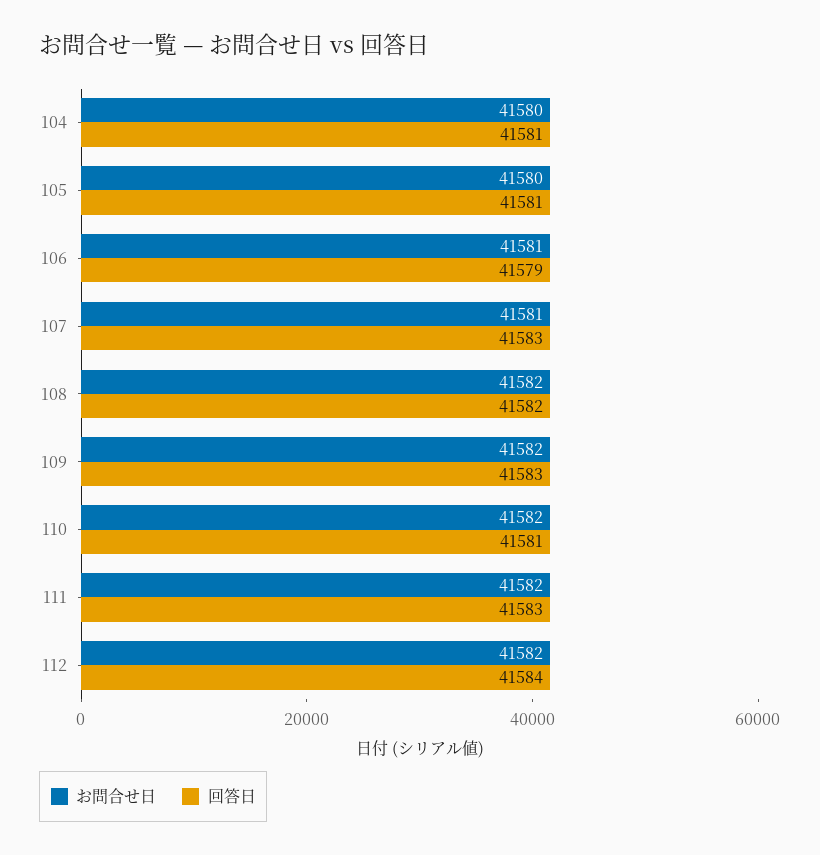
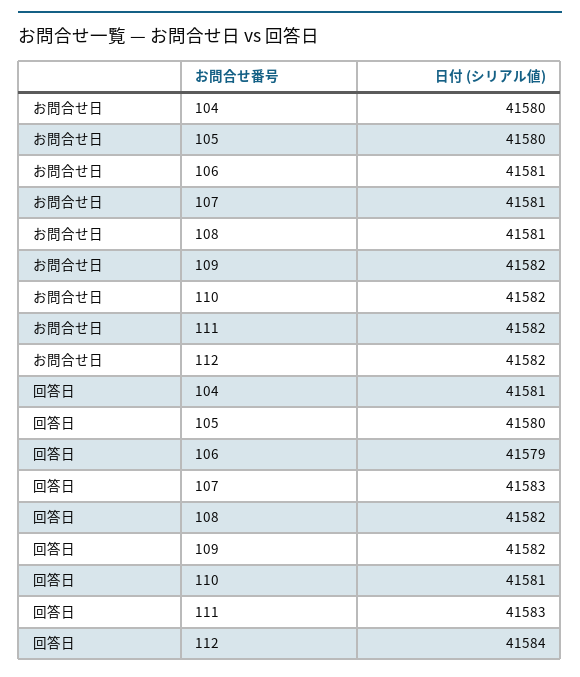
  {
    "お問合せ日": {
      "104": 41580,
      "105": 41580,
      "106": 41581,
      "107": 41581,
-     "108": 41582,
+     "108": 41581,
      "109": 41582,
      "110": 41582,
      "111": 41582,
      "112": 41582
    },
    "回答日": {
      "104": 41581,
-     "105": 41581,
+     "105": 41580,
      "106": 41579,
      "107": 41583,
      "108": 41582,
-     "109": 41583,
+     "109": 41582,
      "110": 41581,
      "111": 41583,
      "112": 41584
    }
  }

